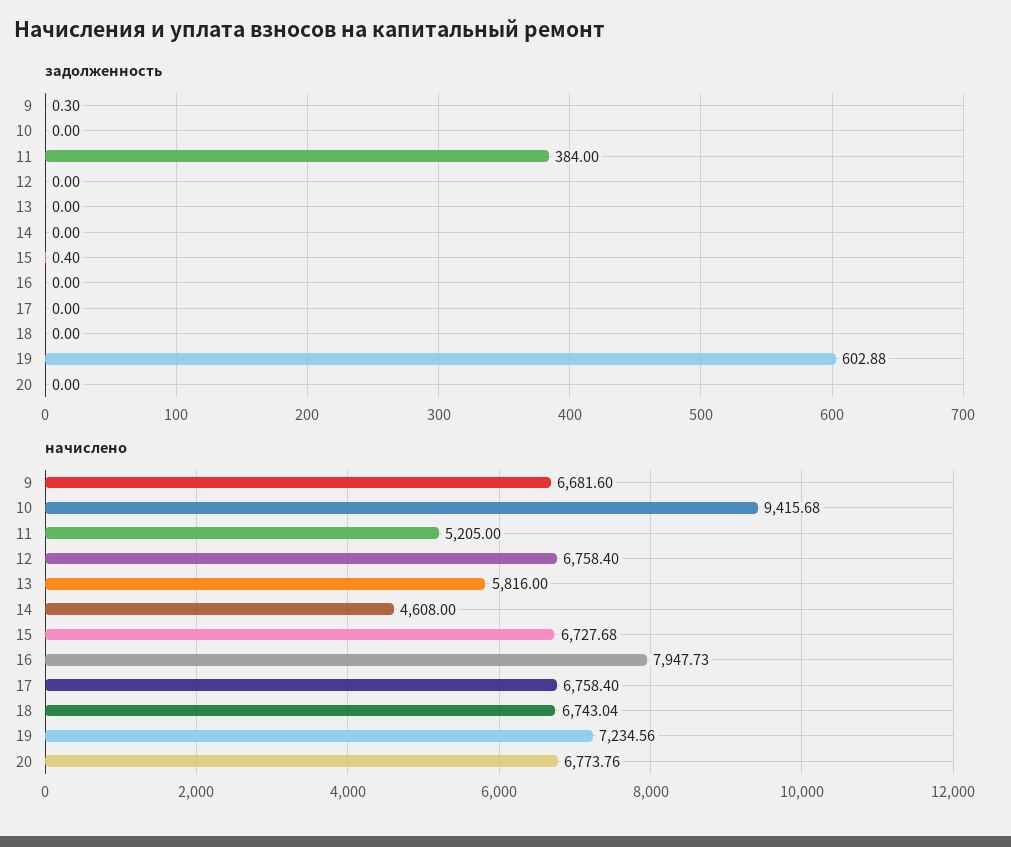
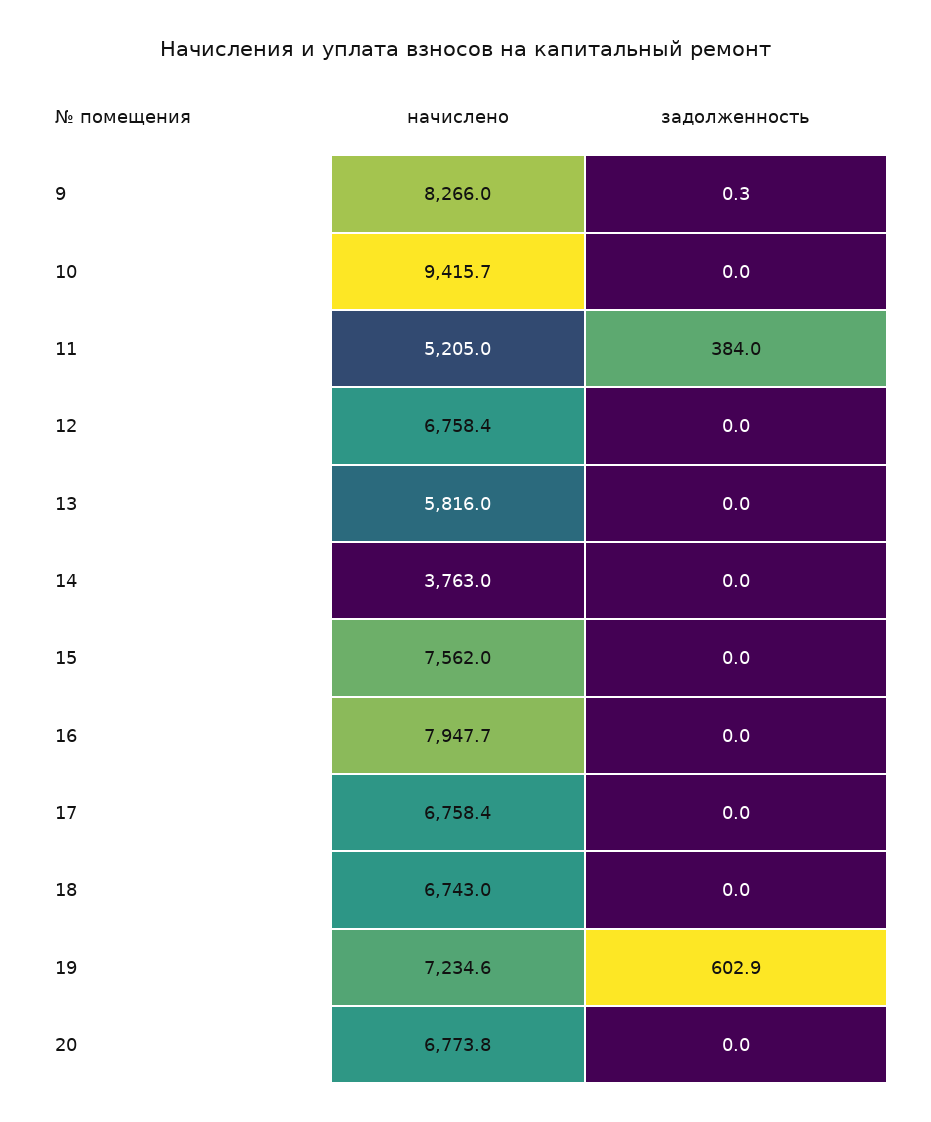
  {
    "задолженность": {
      "9": 0.3,
      "10": 0,
      "11": 384,
      "12": 0,
      "13": 0,
      "14": 0,
-     "15": 0.4,
+     "15": 0,
      "16": 0,
      "17": 0,
      "18": 0,
      "19": 602.88,
      "20": 0
    },
    "начислено": {
-     "9": 6681.6,
+     "9": 8266,
      "10": 9415.68,
      "11": 5205,
      "12": 6758.4,
      "13": 5816,
-     "14": 4608,
+     "14": 3763,
-     "15": 6727.68,
+     "15": 7562,
      "16": 7947.73,
      "17": 6758.4,
      "18": 6743.04,
      "19": 7234.56,
      "20": 6773.76
    }
  }

